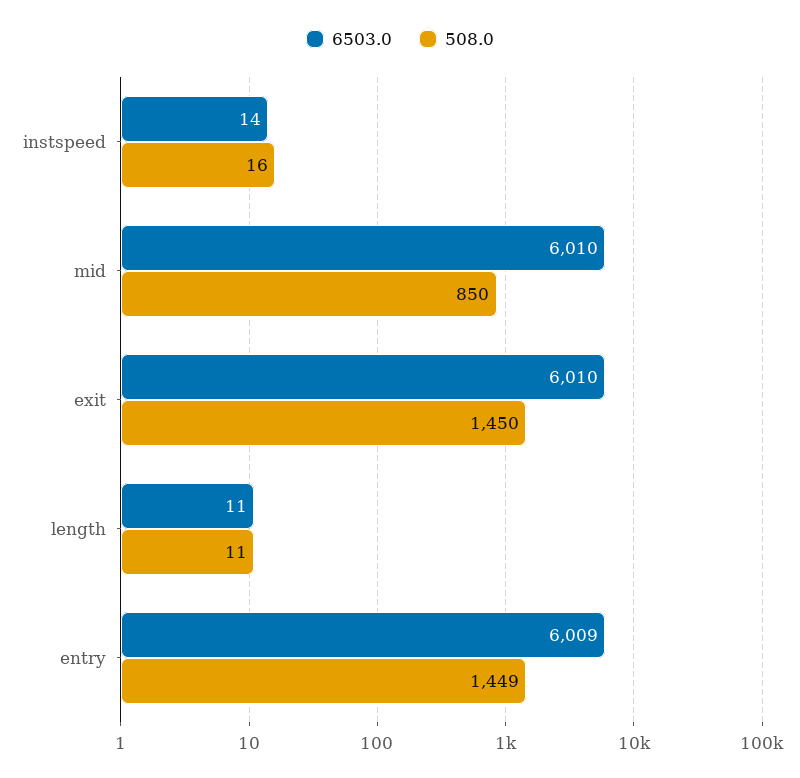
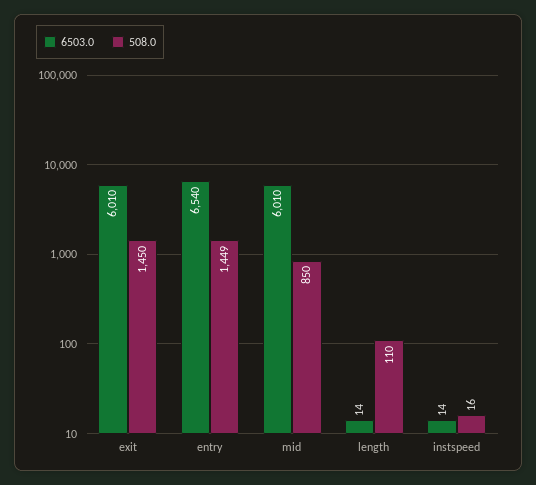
  {
    "6503.0": {
      "instspeed": 14,
      "mid": 6010,
      "exit": 6010,
-     "length": 11,
+     "length": 14,
-     "entry": 6009
+     "entry": 6540
    },
    "508.0": {
      "instspeed": 16,
      "mid": 850,
      "exit": 1450,
-     "length": 11,
+     "length": 110,
      "entry": 1449
    }
  }

